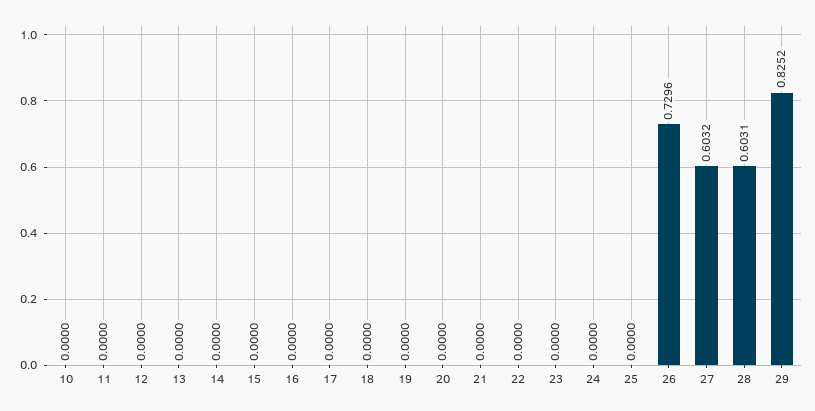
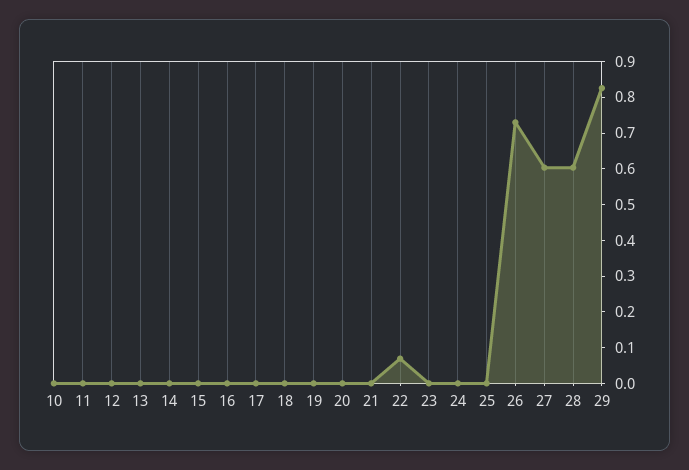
  {
    "10": 0,
    "11": 0,
    "12": 0,
    "13": 0,
    "14": 0,
    "15": 0,
    "16": 0,
    "17": 0,
    "18": 0,
    "19": 0,
    "20": 0,
    "21": 0,
-   "22": 0,
+   "22": 0.075,
    "23": 0,
    "24": 0,
    "25": 0,
    "26": 0.7296,
    "27": 0.6032,
    "28": 0.6031,
    "29": 0.8252
  }

